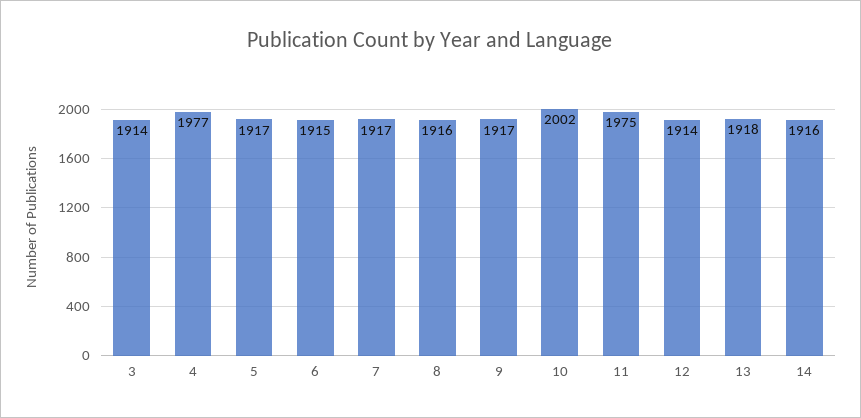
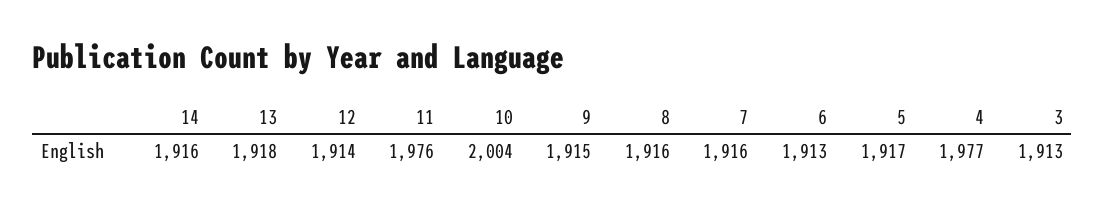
  {
-   "3": 1914,
+   "3": 1913,
    "4": 1977,
    "5": 1917,
-   "6": 1915,
+   "6": 1913,
-   "7": 1917,
+   "7": 1916,
    "8": 1916,
-   "9": 1917,
+   "9": 1915,
-   "10": 2002,
+   "10": 2004,
-   "11": 1975,
+   "11": 1976,
    "12": 1914,
    "13": 1918,
    "14": 1916
  }

